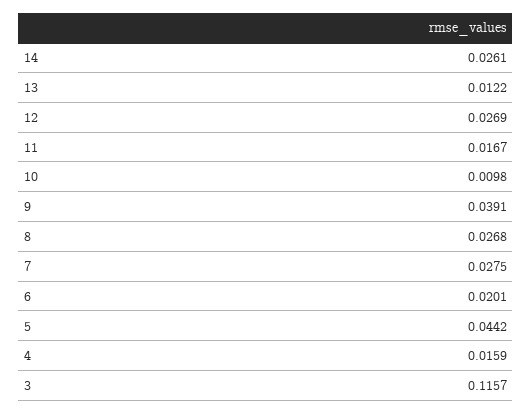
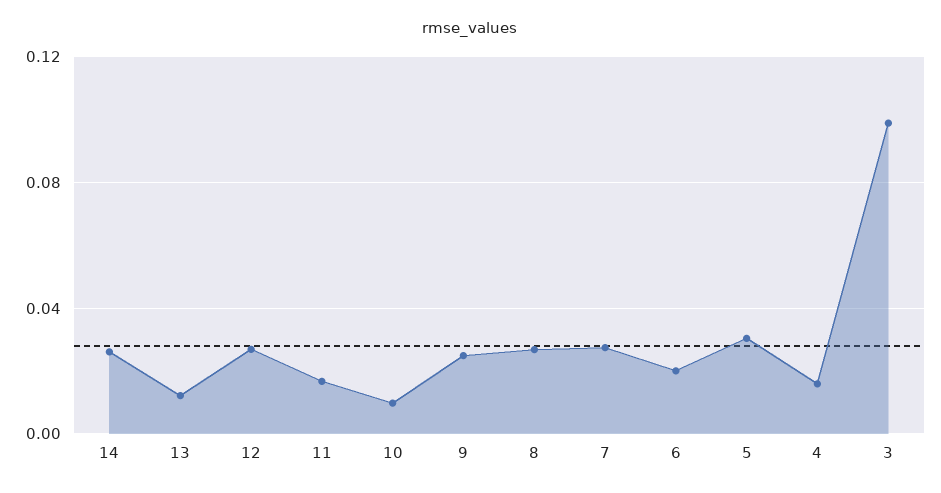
  {
    "14": 0.0261,
    "13": 0.0122,
    "12": 0.0269,
    "11": 0.0167,
    "10": 0.0098,
-   "9": 0.0391,
+   "9": 0.025,
    "8": 0.0268,
    "7": 0.0275,
    "6": 0.0201,
-   "5": 0.0442,
+   "5": 0.03,
    "4": 0.0159,
-   "3": 0.1157
+   "3": 0.1
  }

